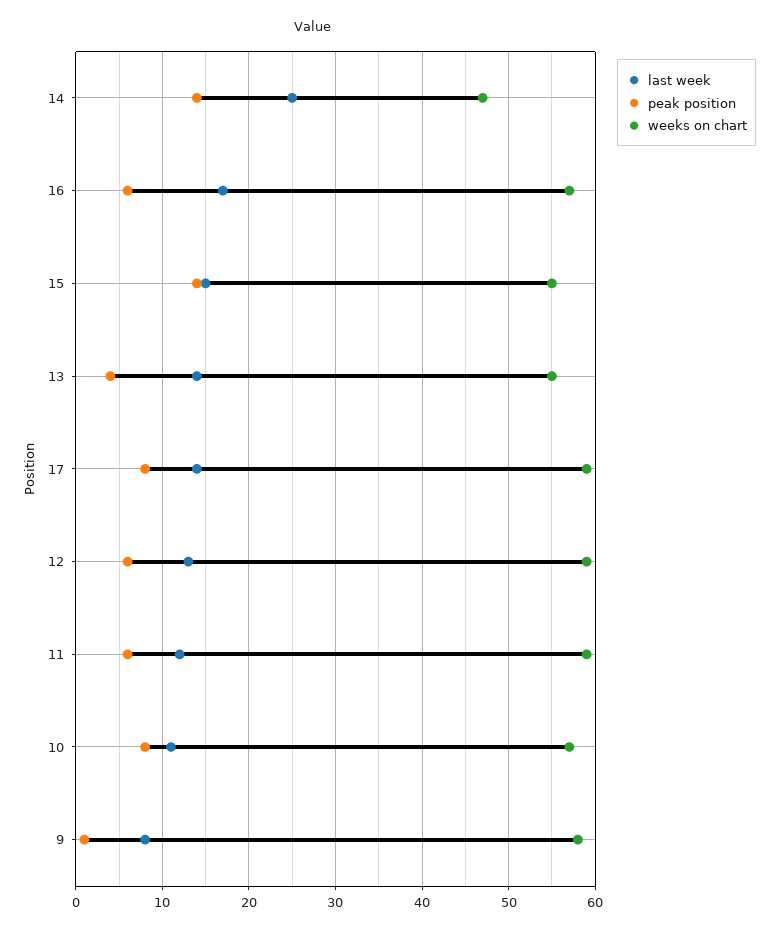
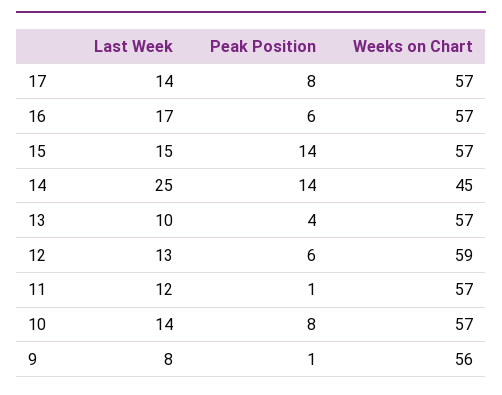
  {
    "last week": {
      "14": 25,
      "16": 17,
      "15": 15,
-     "13": 14,
+     "13": 10,
      "17": 14,
      "12": 13,
      "11": 12,
-     "10": 11,
+     "10": 14,
      "9": 8
    },
    "peak position": {
      "14": 14,
      "16": 6,
      "15": 14,
      "13": 4,
      "17": 8,
      "12": 6,
-     "11": 6,
+     "11": 1,
      "10": 8,
      "9": 1
    },
    "weeks on chart": {
-     "14": 47,
+     "14": 45,
      "16": 57,
-     "15": 55,
+     "15": 57,
-     "13": 55,
+     "13": 57,
-     "17": 59,
+     "17": 57,
      "12": 59,
-     "11": 59,
+     "11": 57,
      "10": 57,
-     "9": 58
+     "9": 56
    }
  }

